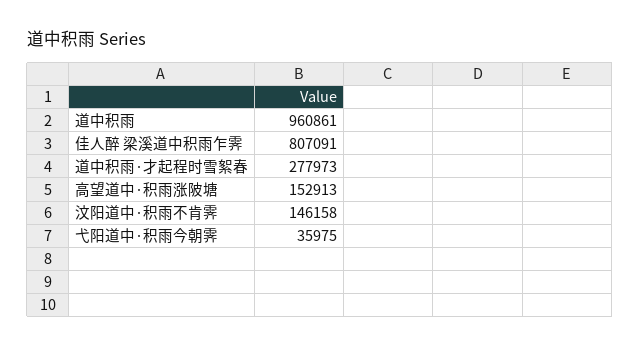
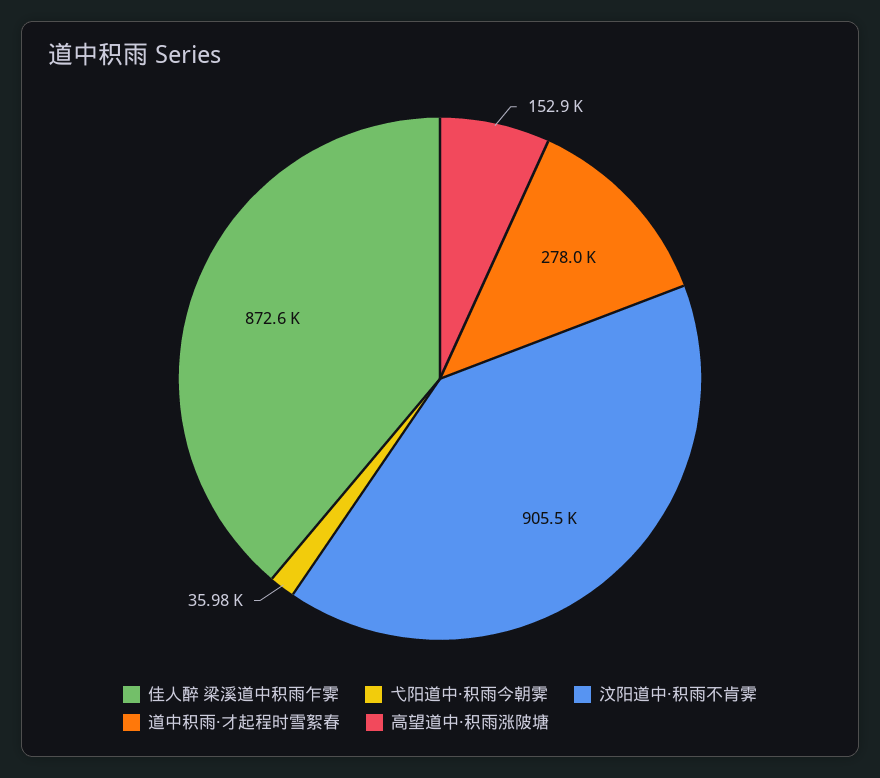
  {
-   "道中积雨": 960861,
-   "佳人醉 梁溪道中积雨乍霁": 807091,
+   "佳人醉 梁溪道中积雨乍霁": 872600,
    "道中积雨·才起程时雪絮春": 277973,
    "高望道中·积雨涨陂塘": 152913,
-   "汶阳道中·积雨不肯霁": 146158,
+   "汶阳道中·积雨不肯霁": 905500,
    "弋阳道中·积雨今朝霁": 35975
  }

